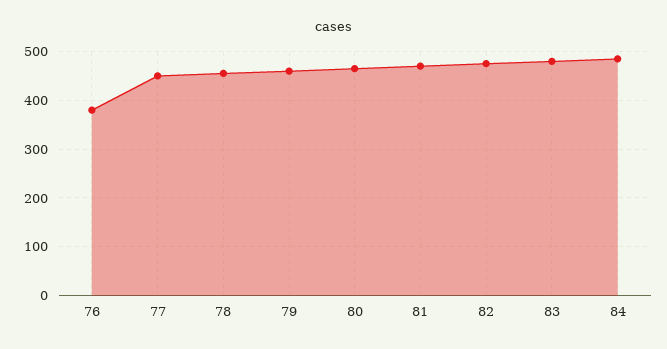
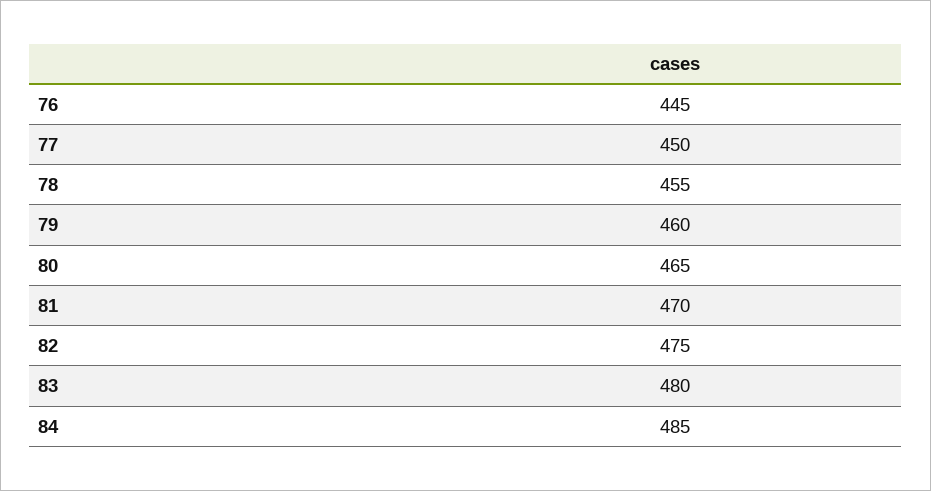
  {
-   "76": 380,
+   "76": 445,
    "77": 450,
    "78": 455,
    "79": 460,
    "80": 465,
    "81": 470,
    "82": 475,
    "83": 480,
    "84": 485
  }

